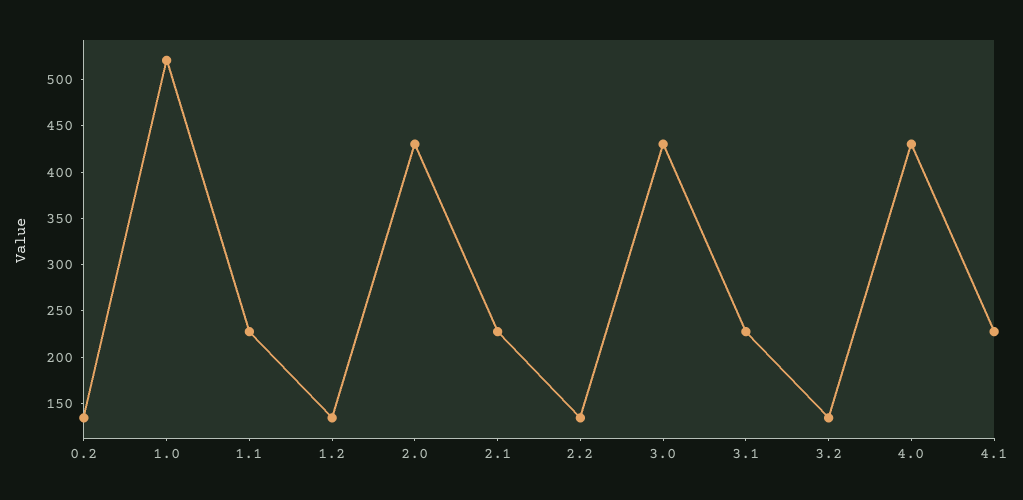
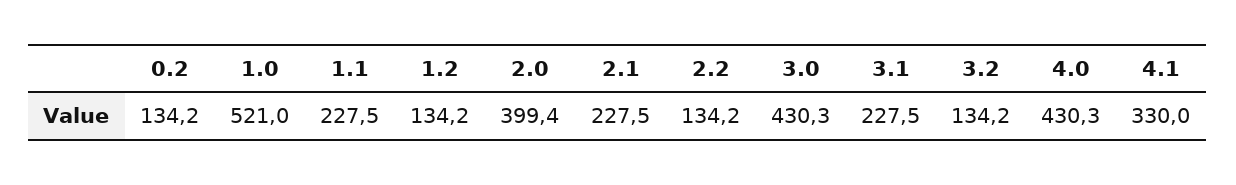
  {
    "0.2": 134.2,
    "1.0": 521,
    "1.1": 227.5,
    "1.2": 134.2,
-   "2.0": 430,
+   "2.0": 399.4,
    "2.1": 227.5,
    "2.2": 134.2,
    "3.0": 430.3,
    "3.1": 227.5,
    "3.2": 134.2,
    "4.0": 430.3,
-   "4.1": 230
+   "4.1": 330
  }

